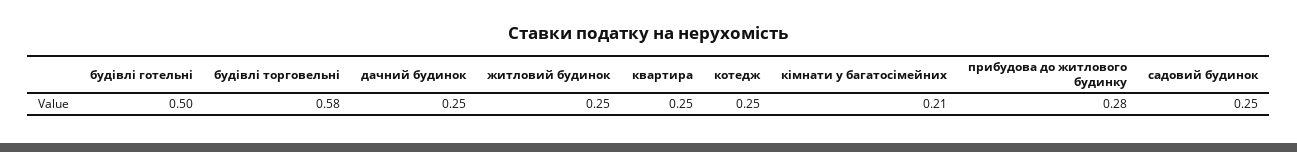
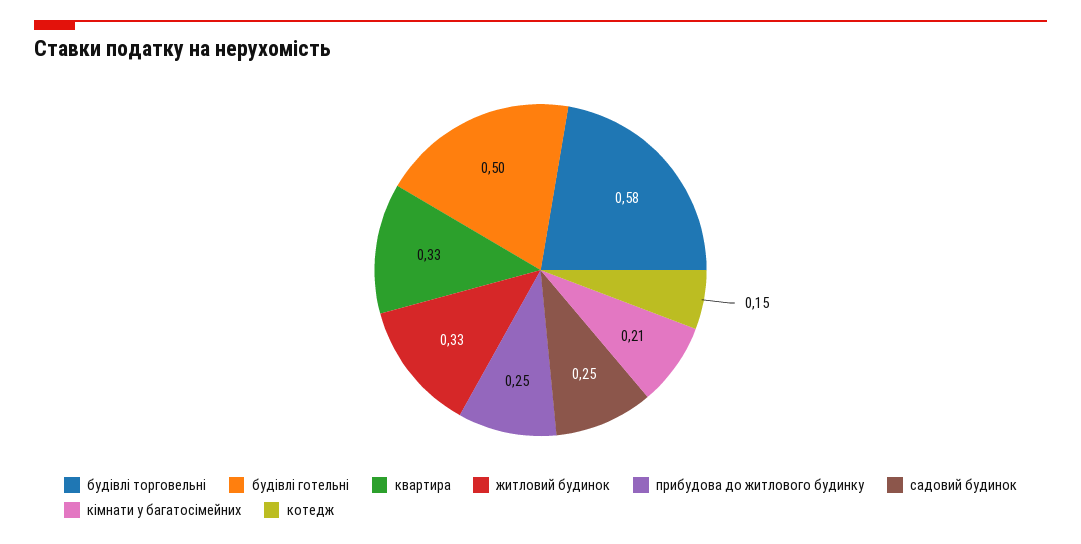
  {
    "будівлі готельні": 0.5,
    "будівлі торговельні": 0.58,
-   "дачний будинок": 0.25,
-   "житловий будинок": 0.25,
+   "житловий будинок": 0.33,
-   "квартира": 0.25,
+   "квартира": 0.33,
-   "котедж": 0.25,
+   "котедж": 0.15,
    "кімнати у багатосімейних": 0.21,
-   "прибудова до житлового будинку": 0.28,
+   "прибудова до житлового будинку": 0.25,
    "садовий будинок": 0.25
  }

